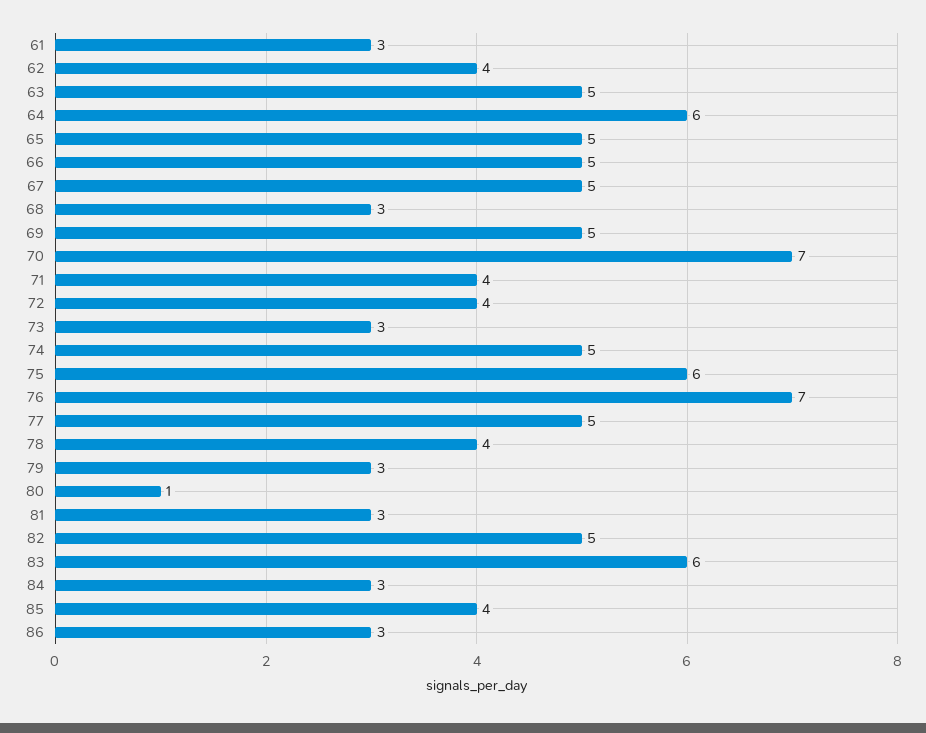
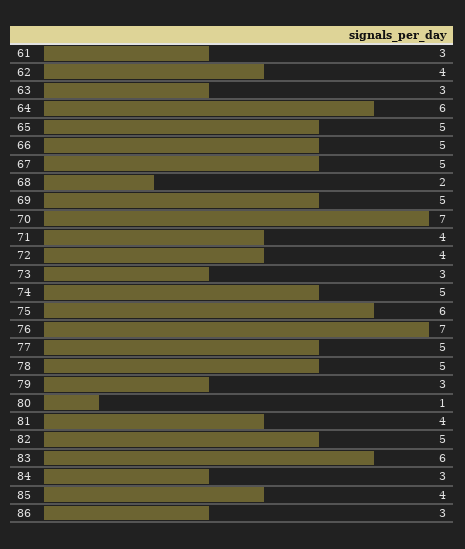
  {
    "61": 3,
    "62": 4,
-   "63": 5,
+   "63": 3,
    "64": 6,
    "65": 5,
    "66": 5,
    "67": 5,
-   "68": 3,
+   "68": 2,
    "69": 5,
    "70": 7,
    "71": 4,
    "72": 4,
    "73": 3,
    "74": 5,
    "75": 6,
    "76": 7,
    "77": 5,
-   "78": 4,
+   "78": 5,
    "79": 3,
    "80": 1,
-   "81": 3,
+   "81": 4,
    "82": 5,
    "83": 6,
    "84": 3,
    "85": 4,
    "86": 3
  }

